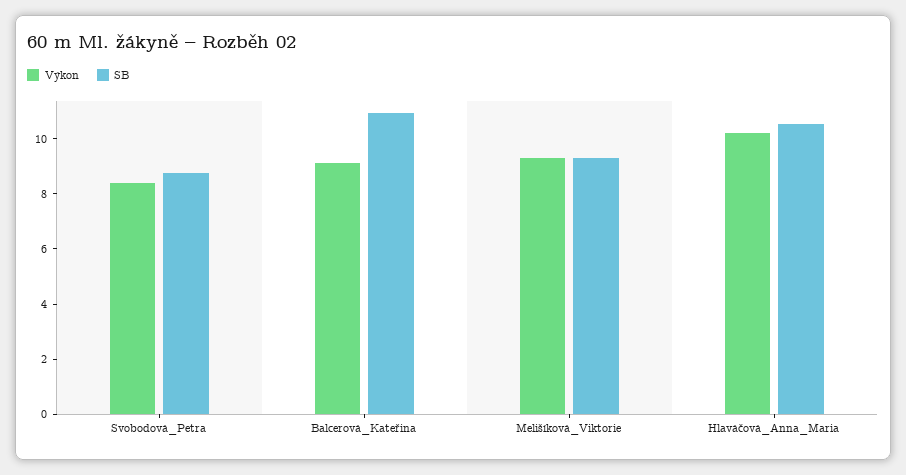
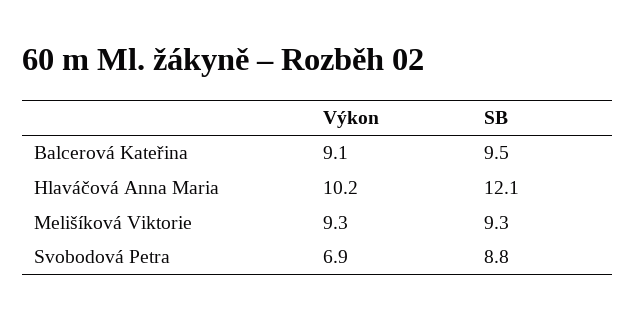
  {
    "Výkon": {
-     "Svobodová_Petra": 8.5,
+     "Svobodová_Petra": 6.9,
      "Balcerová_Kateřina": 9.1,
      "Melišíková_Viktorie": 9.3,
      "Hlaváčová_Anna_Maria": 10.2
    },
    "SB": {
      "Svobodová_Petra": 8.8,
-     "Balcerová_Kateřina": 11,
+     "Balcerová_Kateřina": 9.5,
      "Melišíková_Viktorie": 9.3,
-     "Hlaváčová_Anna_Maria": 10.5
+     "Hlaváčová_Anna_Maria": 12.1
    }
  }

